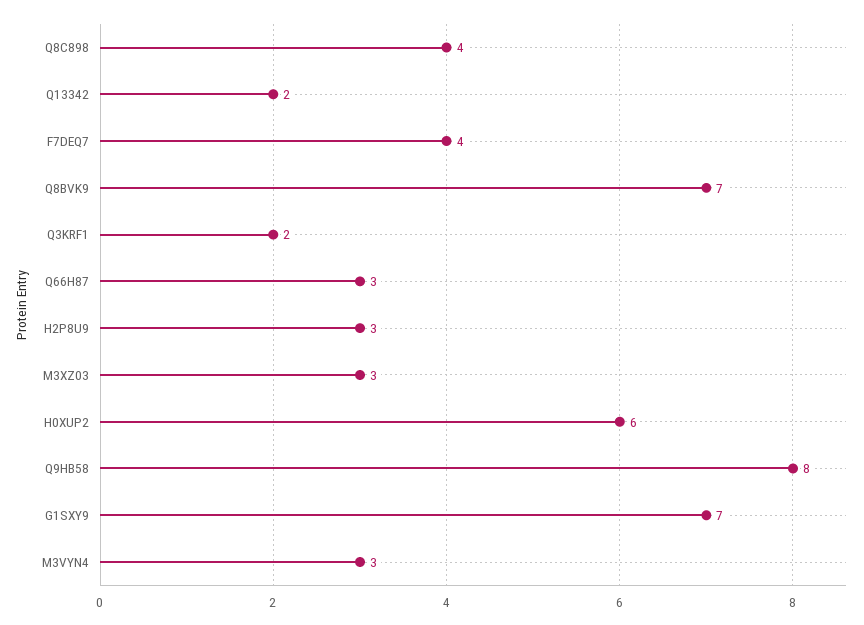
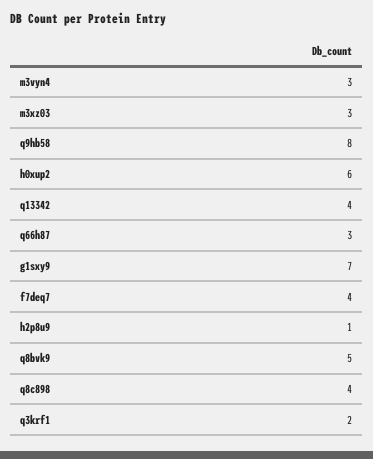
  {
    "Q8C898": 4,
-   "Q13342": 2,
+   "Q13342": 4,
    "F7DEQ7": 4,
-   "Q8BVK9": 7,
+   "Q8BVK9": 5,
    "Q3KRF1": 2,
    "Q66H87": 3,
-   "H2P8U9": 3,
+   "H2P8U9": 1,
    "M3XZ03": 3,
    "H0XUP2": 6,
    "Q9HB58": 8,
    "G1SXY9": 7,
    "M3VYN4": 3
  }

